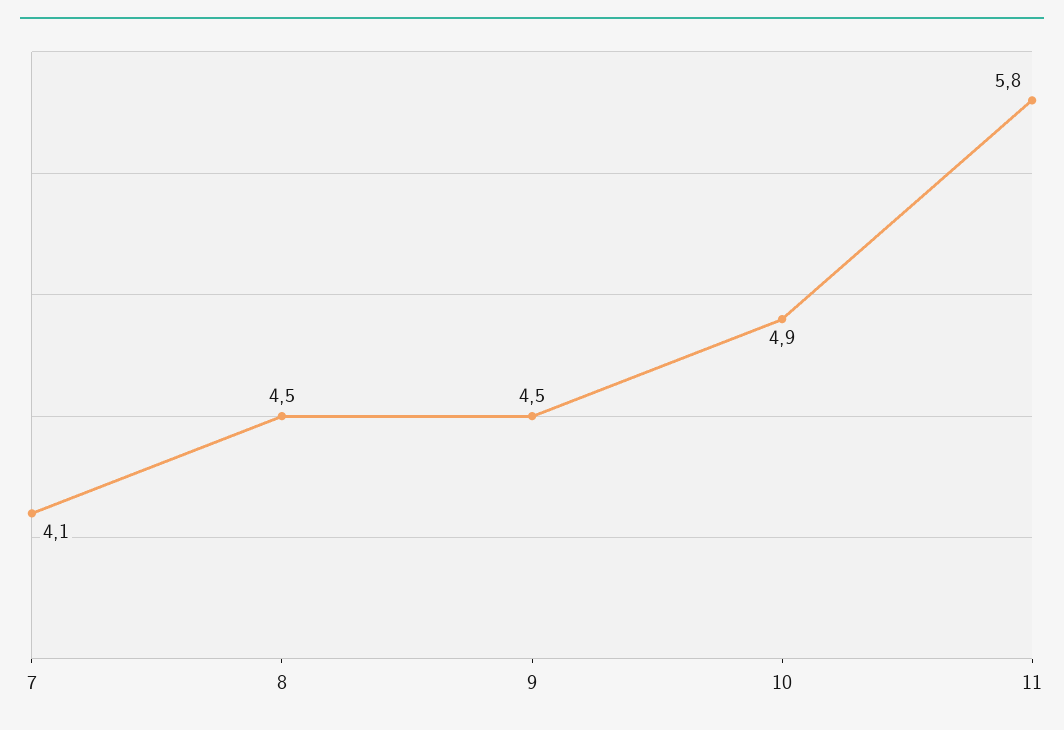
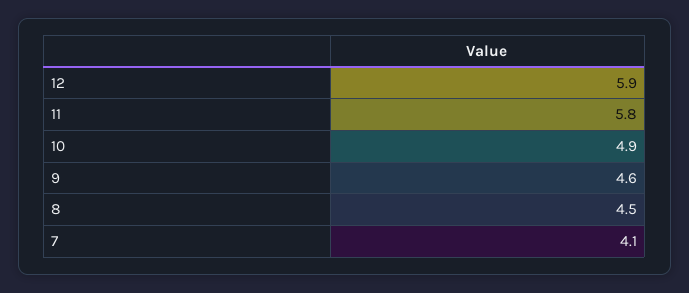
  {
    "7": 4.1,
    "8": 4.5,
-   "9": 4.5,
+   "9": 4.6,
    "10": 4.9,
-   "11": 5.8
+   "11": 5.8,
+   "12": 5.9
  }

